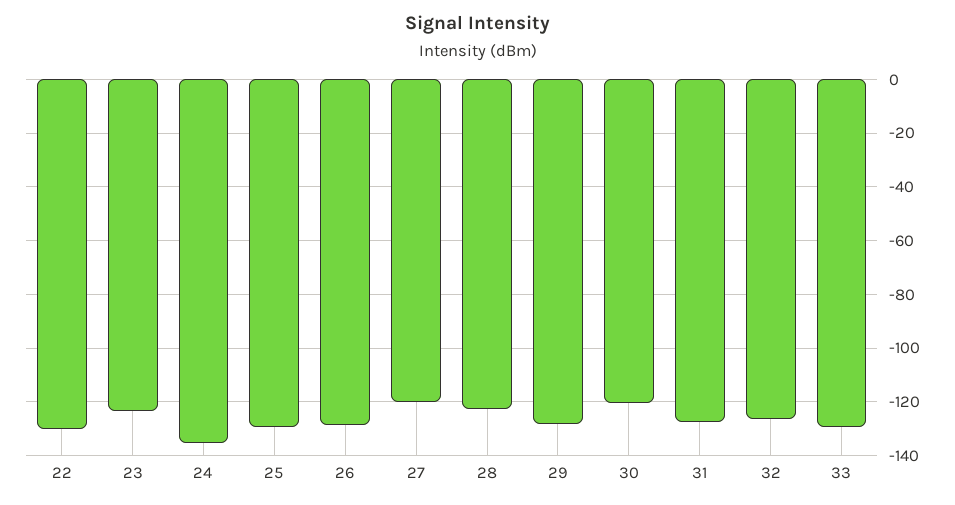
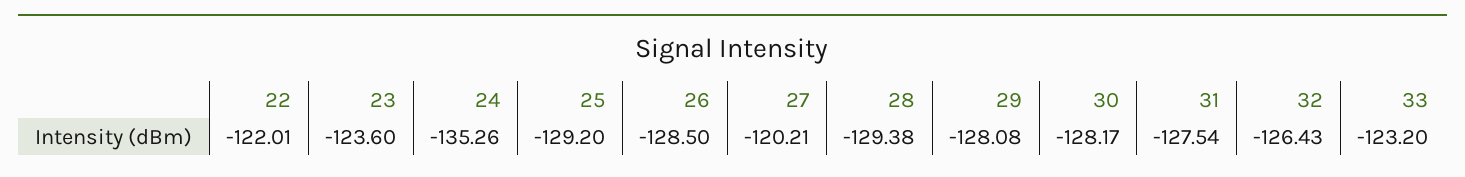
  {
-   "22": -130,
+   "22": -122.01,
    "23": -123.6,
    "24": -135.26,
    "25": -129.2,
    "26": -128.5,
    "27": -120.21,
-   "28": -122.5,
+   "28": -129.38,
    "29": -128.08,
-   "30": -120,
+   "30": -128.17,
    "31": -127.54,
    "32": -126.43,
-   "33": -130
+   "33": -123.2
  }

